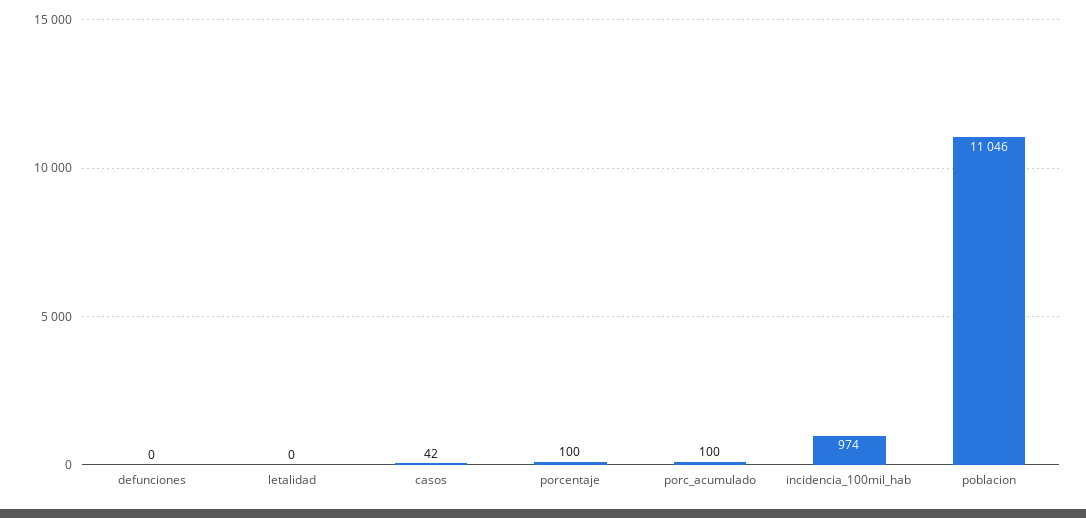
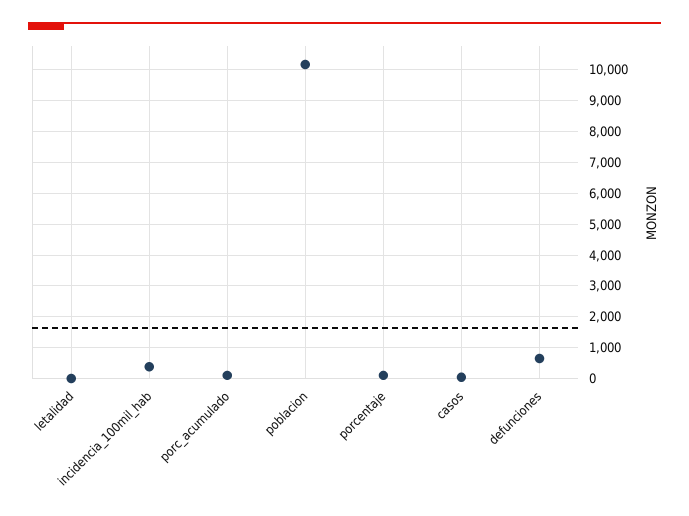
  {
-   "defunciones": 0,
+   "defunciones": 600,
    "letalidad": 0,
    "casos": 42,
    "porcentaje": 100,
    "porc_acumulado": 100,
-   "incidencia_100mil_hab": 974,
+   "incidencia_100mil_hab": 400,
-   "poblacion": 11046
+   "poblacion": 10200
  }

